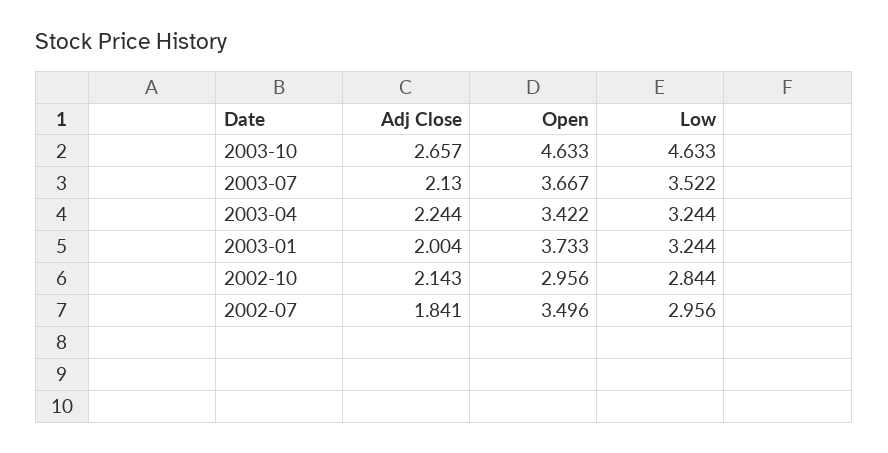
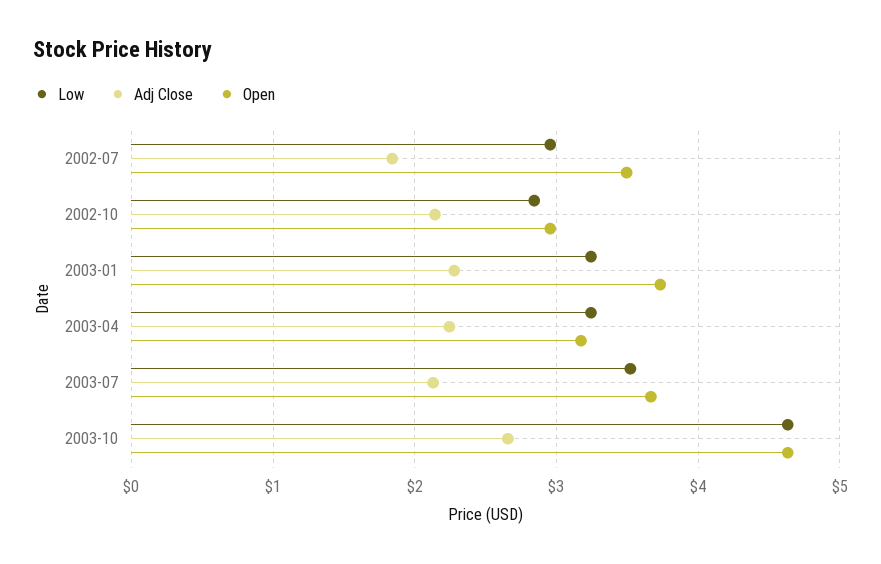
  {
    "Adj Close": {
      "2003-10": 2.657,
      "2003-07": 2.13,
      "2003-04": 2.244,
-     "2003-01": 2.004,
+     "2003-01": 2.3,
      "2002-10": 2.143,
      "2002-07": 1.841
    },
    "Open": {
      "2003-10": 4.633,
      "2003-07": 3.667,
-     "2003-04": 3.422,
+     "2003-04": 3.2,
      "2003-01": 3.733,
      "2002-10": 2.956,
      "2002-07": 3.496
    },
    "Low": {
      "2003-10": 4.633,
      "2003-07": 3.522,
      "2003-04": 3.244,
      "2003-01": 3.244,
      "2002-10": 2.844,
      "2002-07": 2.956
    }
  }

